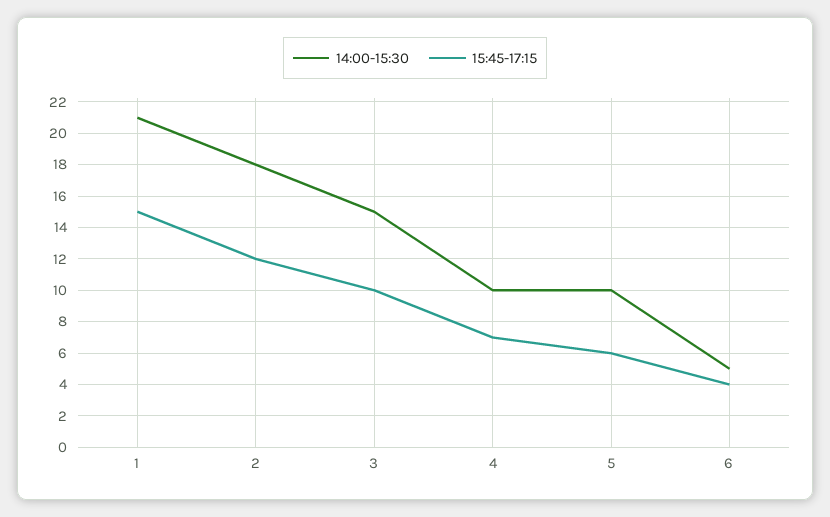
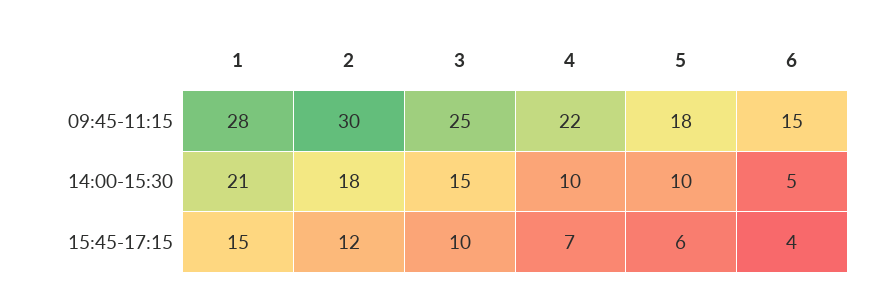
  {
    "14:00-15:30": {
      "1": 21,
      "2": 18,
      "3": 15,
      "4": 10,
      "5": 10,
      "6": 5
    },
    "15:45-17:15": {
      "1": 15,
      "2": 12,
      "3": 10,
      "4": 7,
      "5": 6,
      "6": 4
-   }
+   },
+   "09:45-11:15": {
+     "1": 28,
+     "2": 30,
+     "3": 25,
+     "4": 22,
+     "5": 18,
+     "6": 15
+   }
  }

